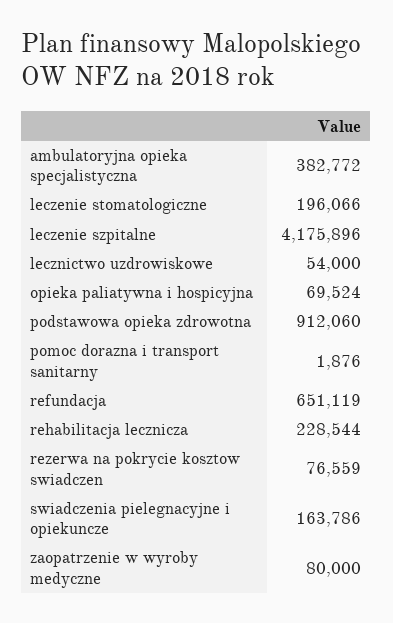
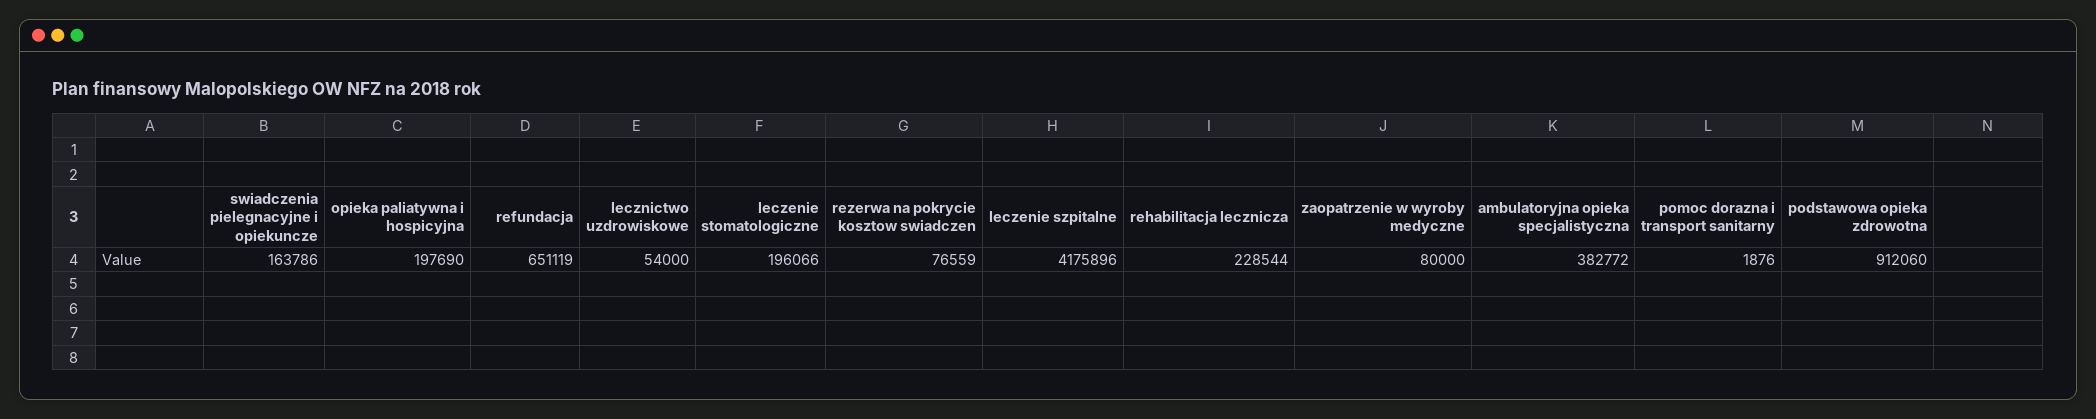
  {
    "ambulatoryjna opieka specjalistyczna": 382772,
    "leczenie stomatologiczne": 196066,
    "leczenie szpitalne": 4175896,
    "lecznictwo uzdrowiskowe": 54000,
-   "opieka paliatywna i hospicyjna": 69524,
+   "opieka paliatywna i hospicyjna": 197690,
    "podstawowa opieka zdrowotna": 912060,
    "pomoc dorazna i transport sanitarny": 1876,
    "refundacja": 651119,
    "rehabilitacja lecznicza": 228544,
    "rezerwa na pokrycie kosztow swiadczen": 76559,
    "swiadczenia pielegnacyjne i opiekuncze": 163786,
    "zaopatrzenie w wyroby medyczne": 80000
  }

